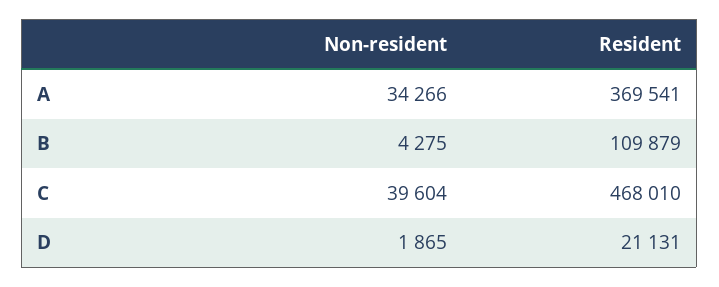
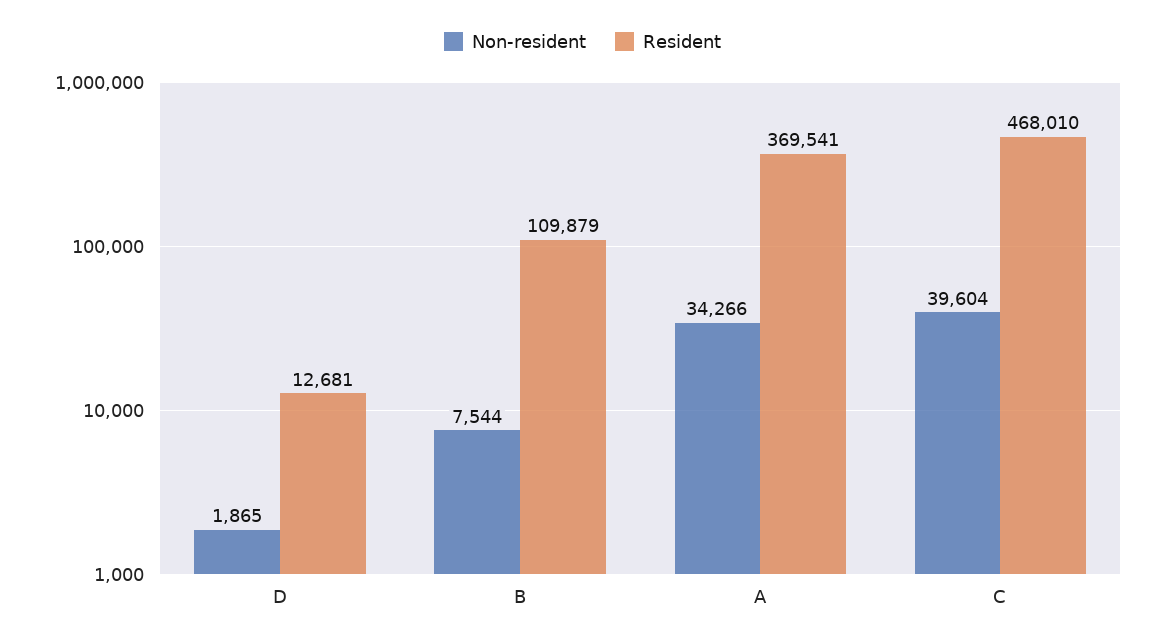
  {
    "Non-resident": {
      "A": 34266,
-     "B": 4275,
+     "B": 7544,
      "C": 39604,
      "D": 1865
    },
    "Resident": {
      "A": 369541,
      "B": 109879,
      "C": 468010,
-     "D": 21131
+     "D": 12681
    }
  }

